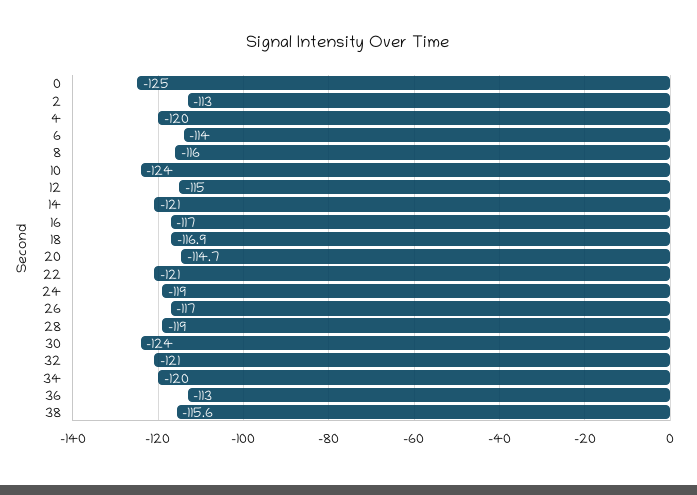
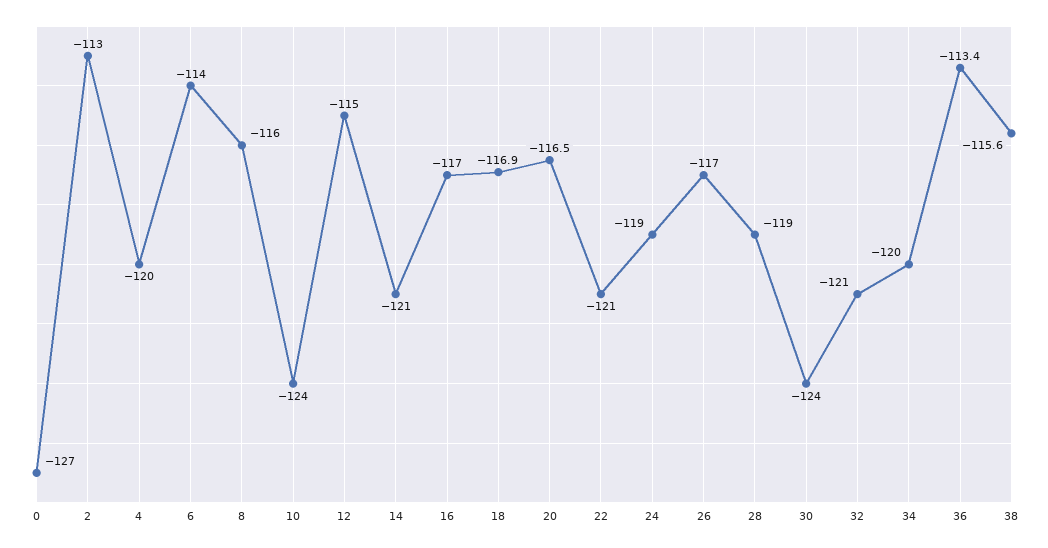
  {
-   "0": -125,
+   "0": -127,
    "2": -113,
    "4": -120,
    "6": -114,
    "8": -116,
    "10": -124,
    "12": -115,
    "14": -121,
    "16": -117,
    "18": -116.9,
-   "20": -114.7,
+   "20": -116.5,
    "22": -121,
    "24": -119,
    "26": -117,
    "28": -119,
    "30": -124,
    "32": -121,
    "34": -120,
-   "36": -113,
+   "36": -113.4,
    "38": -115.6
  }

